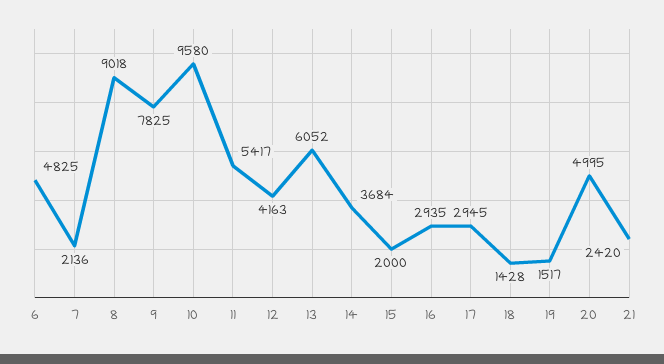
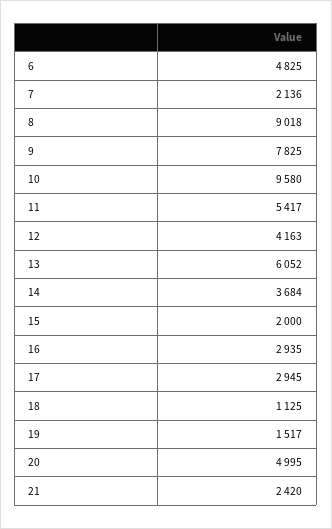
  {
    "6": 4825,
    "7": 2136,
    "8": 9018,
    "9": 7825,
    "10": 9580,
    "11": 5417,
    "12": 4163,
    "13": 6052,
    "14": 3684,
    "15": 2000,
    "16": 2935,
    "17": 2945,
-   "18": 1428,
+   "18": 1125,
    "19": 1517,
    "20": 4995,
    "21": 2420
  }

